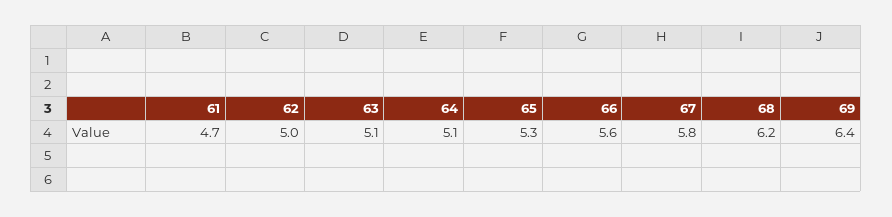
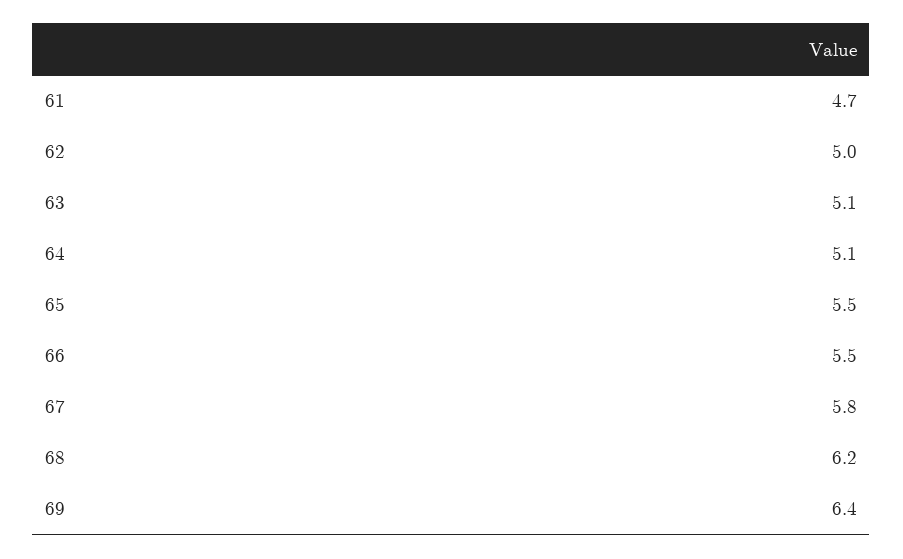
  {
    "61": 4.7,
    "62": 5,
    "63": 5.1,
    "64": 5.1,
-   "65": 5.3,
+   "65": 5.5,
-   "66": 5.6,
+   "66": 5.5,
    "67": 5.8,
    "68": 6.2,
    "69": 6.4
  }

